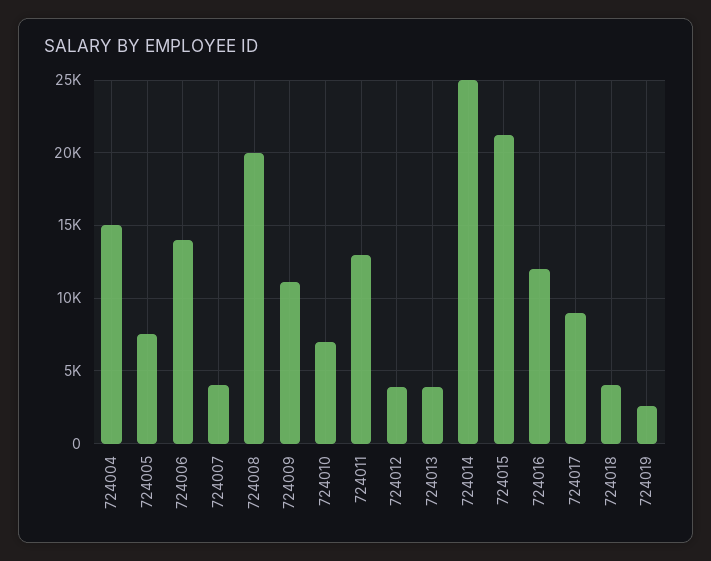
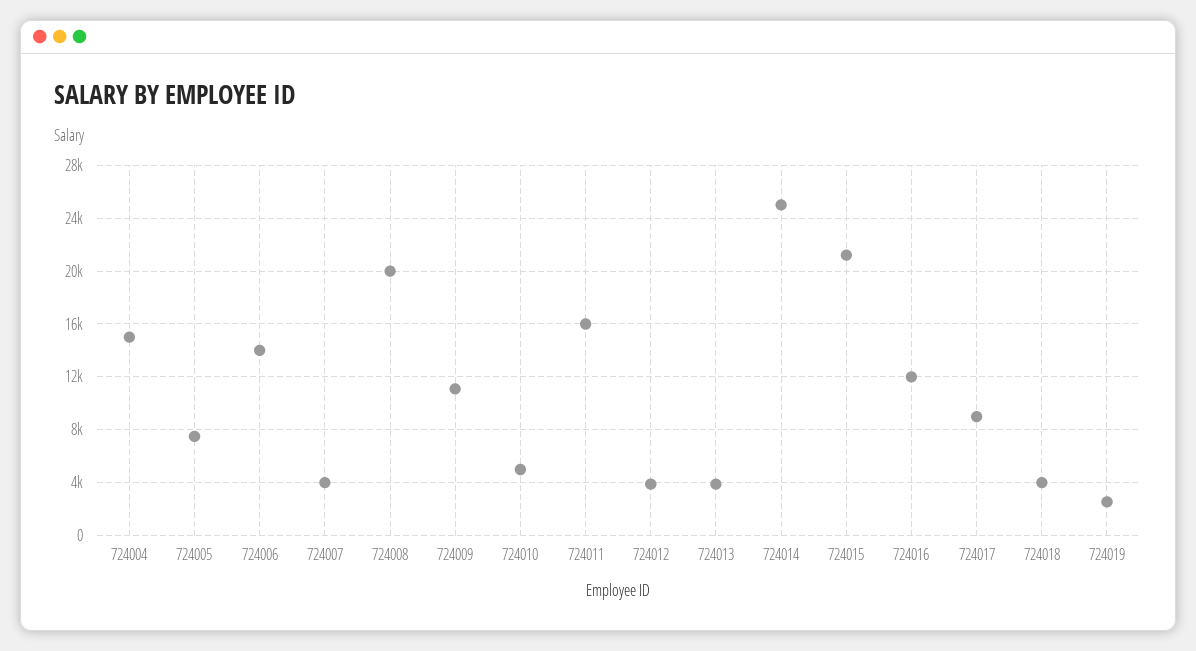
  {
    "724004": 15000,
    "724005": 7500,
    "724006": 14000,
    "724007": 4000,
    "724008": 20000,
    "724009": 11000,
-   "724010": 7000,
+   "724010": 5000,
-   "724011": 13000,
+   "724011": 16000,
    "724012": 4000,
    "724013": 4000,
    "724014": 25000,
    "724015": 21000,
    "724016": 12000,
    "724017": 9000,
    "724018": 4000,
    "724019": 2500
  }

